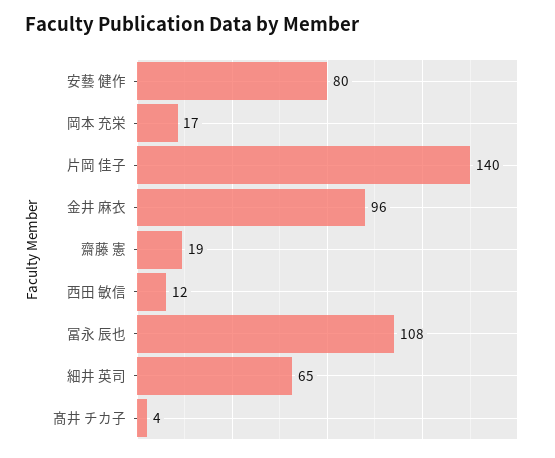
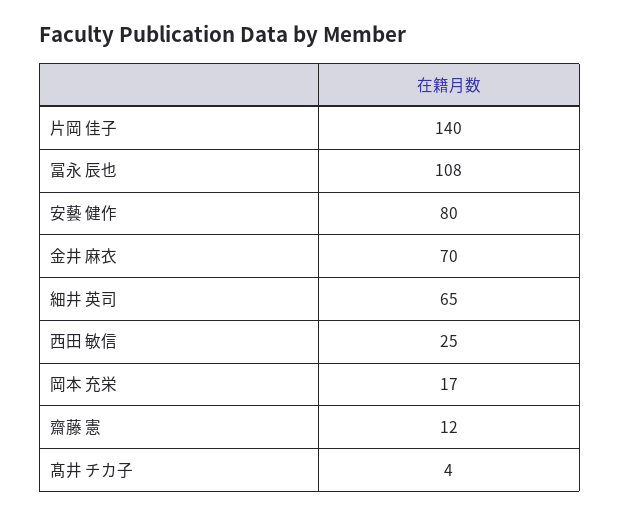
  {
    "安藝 健作": 80,
    "岡本 充栄": 17,
    "片岡 佳子": 140,
-   "金井 麻衣": 96,
+   "金井 麻衣": 70,
-   "齋藤 憲": 19,
+   "齋藤 憲": 12,
-   "西田 敏信": 12,
+   "西田 敏信": 25,
    "冨永 辰也": 108,
    "細井 英司": 65,
    "髙井 チカ子": 4
  }

